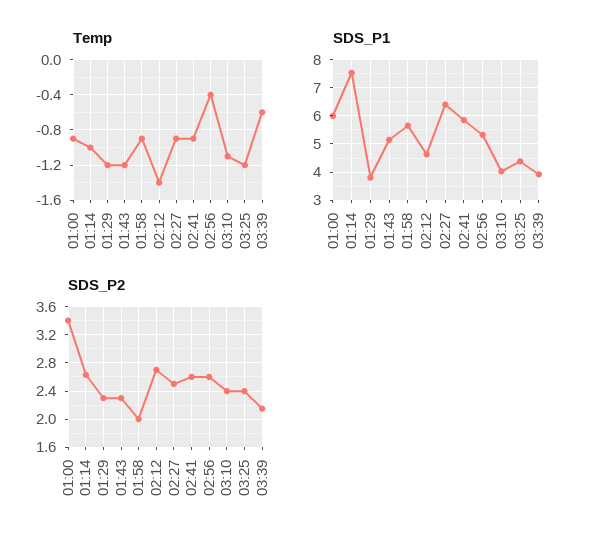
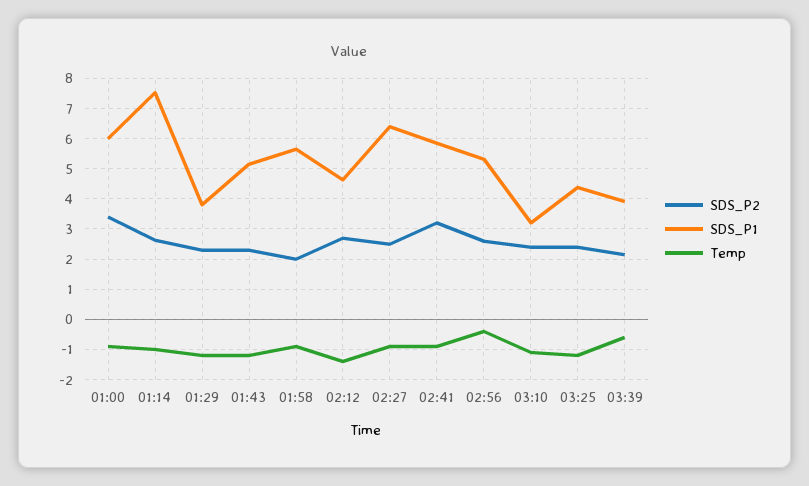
  {
    "Temp": {
      "01:00": -0.9,
      "01:14": -1,
      "01:29": -1.2,
      "01:43": -1.2,
      "01:58": -0.9,
      "02:12": -1.4,
      "02:27": -0.9,
      "02:41": -0.9,
      "02:56": -0.4,
      "03:10": -1.1,
      "03:25": -1.2,
      "03:39": -0.6
    },
    "SDS_P1": {
      "01:00": 6,
      "01:14": 7.6,
      "01:29": 3.8,
      "01:43": 5.2,
      "01:58": 5.6,
      "02:12": 4.6,
      "02:27": 6.4,
      "02:41": 5.8,
      "02:56": 5.4,
-     "03:10": 4,
+     "03:10": 3.2,
      "03:25": 4.4,
      "03:39": 4
    },
    "SDS_P2": {
      "01:00": 3.4,
      "01:14": 2.6,
      "01:29": 2.3,
      "01:43": 2.3,
      "01:58": 2,
      "02:12": 2.7,
      "02:27": 2.5,
-     "02:41": 2.6,
+     "02:41": 3.2,
      "02:56": 2.6,
      "03:10": 2.4,
      "03:25": 2.4,
      "03:39": 2.2
    }
  }

